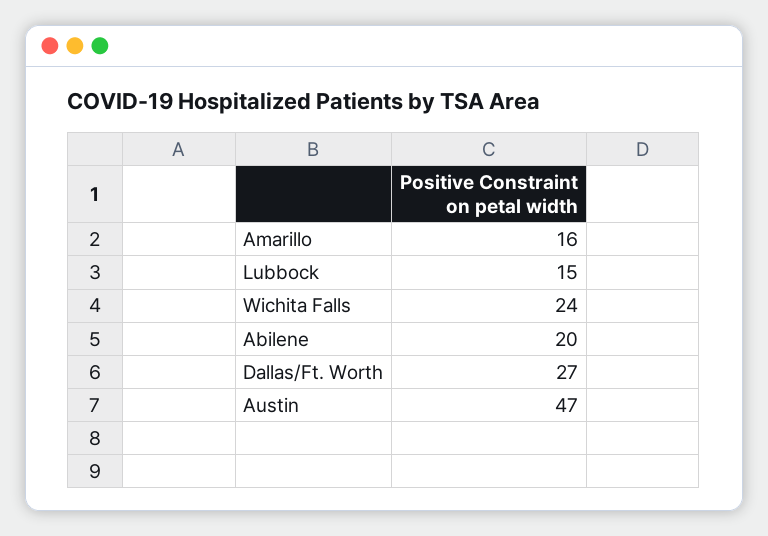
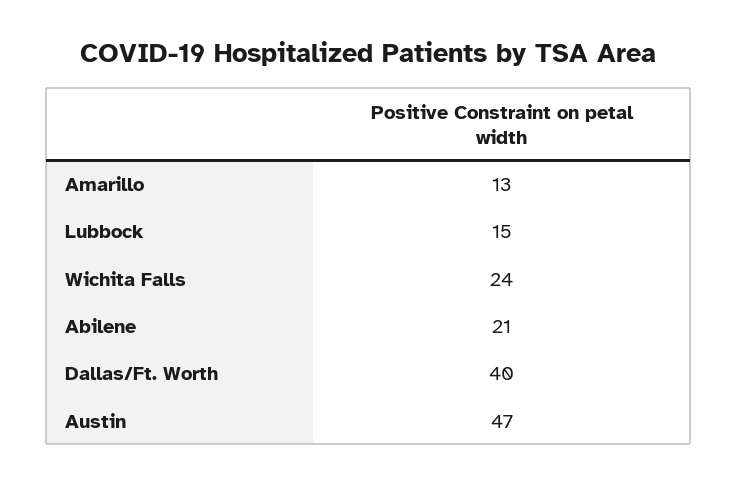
  {
-   "Amarillo": 16,
+   "Amarillo": 13,
    "Lubbock": 15,
    "Wichita Falls": 24,
-   "Abilene": 20,
+   "Abilene": 21,
-   "Dallas/Ft. Worth": 27,
+   "Dallas/Ft. Worth": 40,
    "Austin": 47
  }

